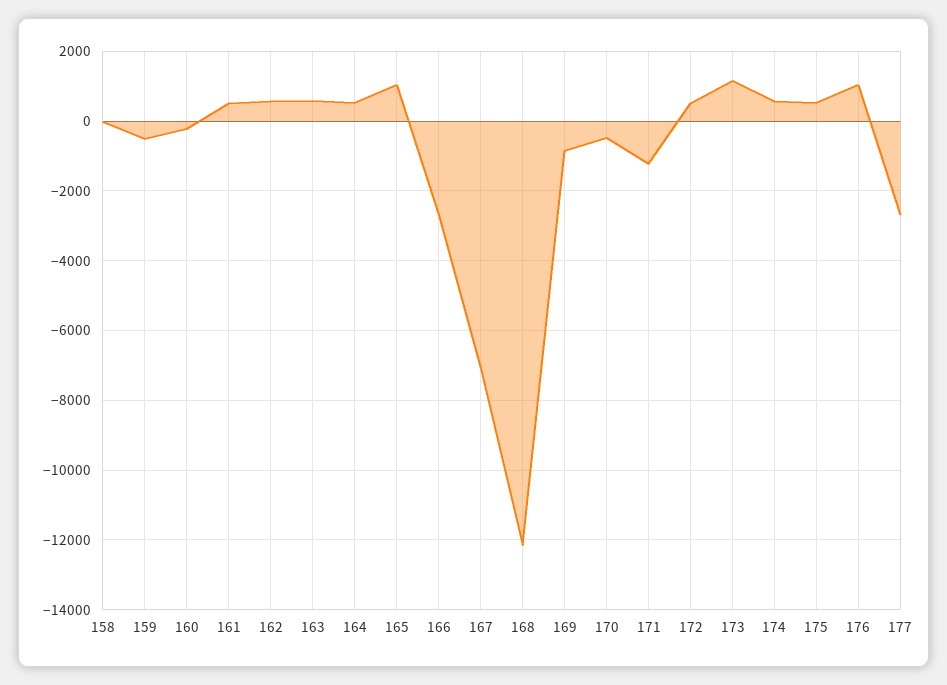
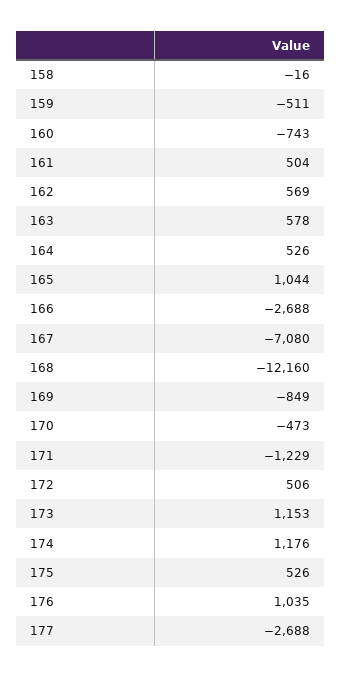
  {
    "158": -16,
    "159": -511,
-   "160": -200,
+   "160": -743,
    "161": 504,
    "162": 569,
    "163": 578,
    "164": 526,
    "165": 1044,
    "166": -2688,
    "167": -7080,
    "168": -12160,
    "169": -849,
    "170": -473,
    "171": -1229,
    "172": 506,
    "173": 1153,
-   "174": 600,
+   "174": 1176,
    "175": 526,
    "176": 1035,
    "177": -2688
  }

